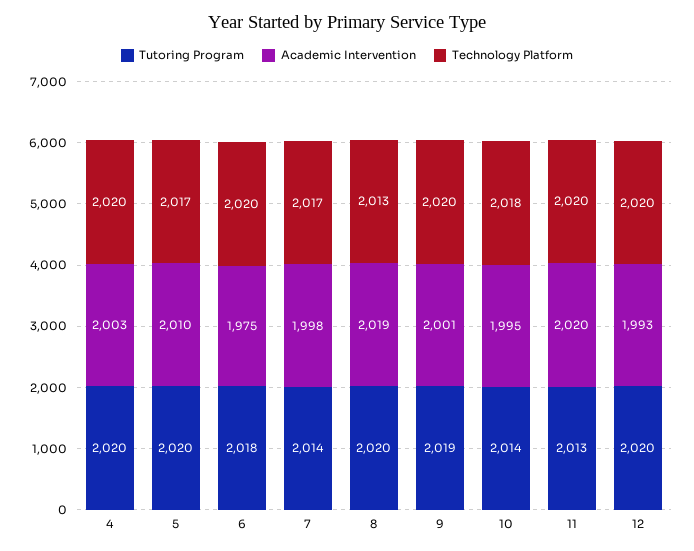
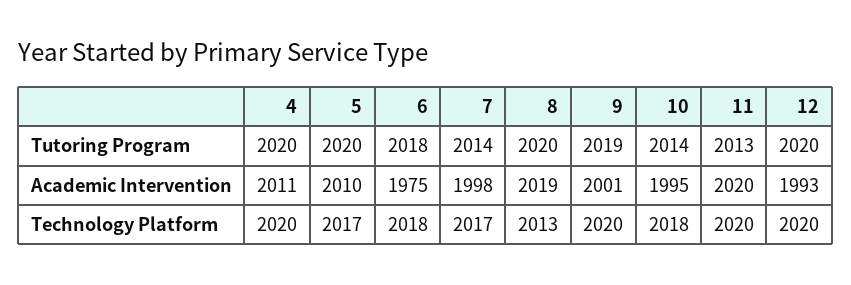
  {
    "Tutoring Program": {
      "4": 2020,
      "5": 2020,
      "6": 2018,
      "7": 2014,
      "8": 2020,
      "9": 2019,
      "10": 2014,
      "11": 2013,
      "12": 2020
    },
    "Academic Intervention": {
-     "4": 2003,
+     "4": 2011,
      "5": 2010,
      "6": 1975,
      "7": 1998,
      "8": 2019,
      "9": 2001,
      "10": 1995,
      "11": 2020,
      "12": 1993
    },
    "Technology Platform": {
      "4": 2020,
      "5": 2017,
-     "6": 2020,
+     "6": 2018,
      "7": 2017,
      "8": 2013,
      "9": 2020,
      "10": 2018,
      "11": 2020,
      "12": 2020
    }
  }

